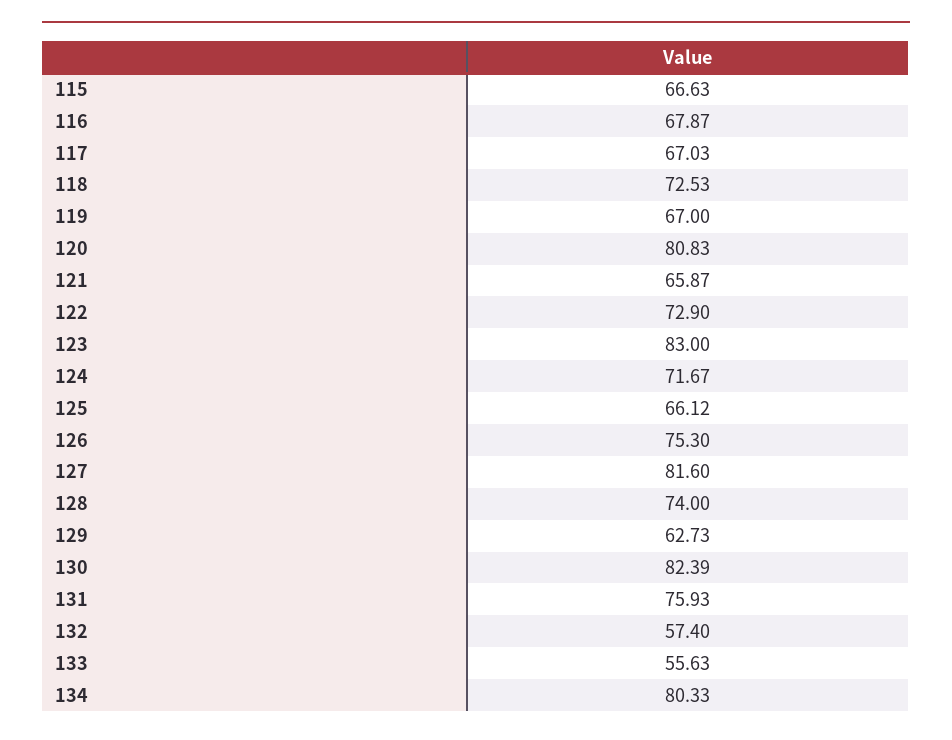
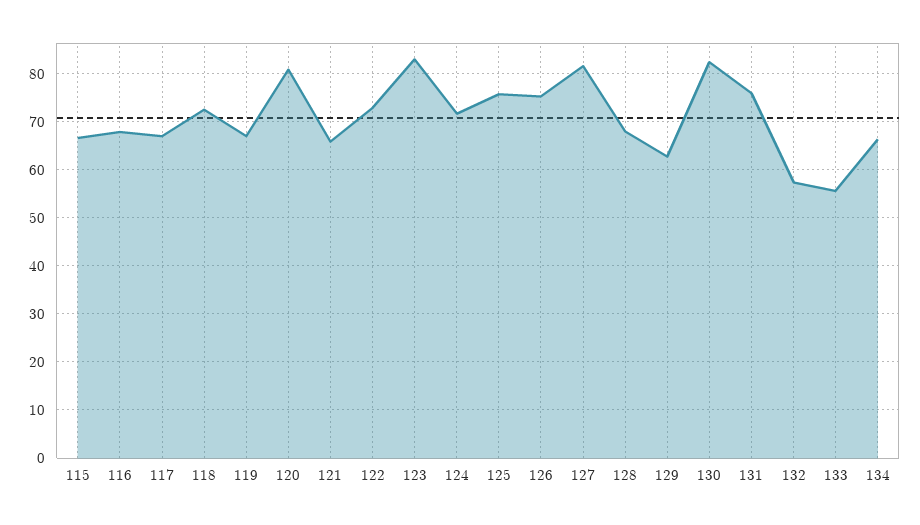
  {
    "115": 66.63,
    "116": 67.87,
    "117": 67.03,
    "118": 72.53,
    "119": 67,
    "120": 80.83,
    "121": 65.87,
    "122": 72.9,
    "123": 83,
    "124": 71.67,
-   "125": 66.12,
+   "125": 76,
    "126": 75.3,
    "127": 81.6,
-   "128": 74,
+   "128": 68,
    "129": 62.73,
    "130": 82.39,
    "131": 75.93,
    "132": 57.4,
    "133": 55.63,
-   "134": 80.33
+   "134": 66
  }

